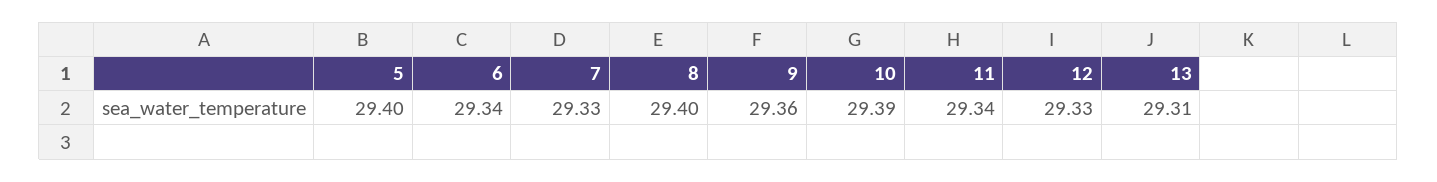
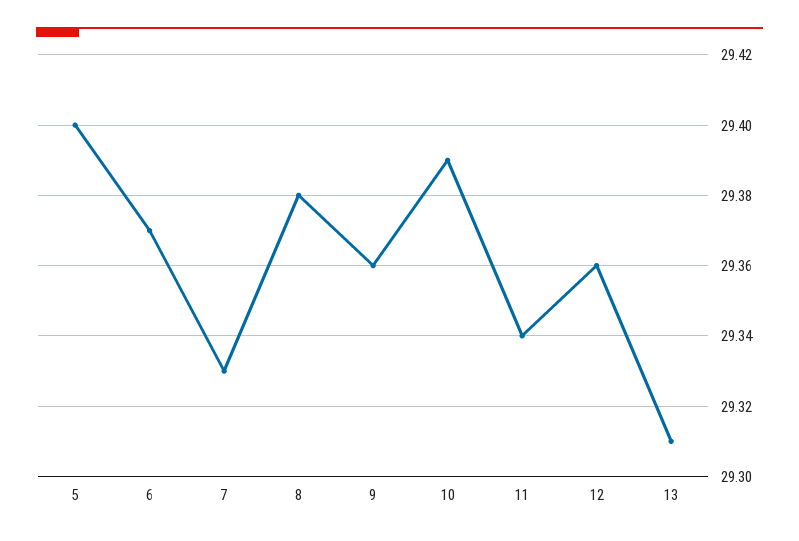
  {
    "5": 29.4,
-   "6": 29.34,
+   "6": 29.37,
    "7": 29.33,
-   "8": 29.4,
+   "8": 29.38,
    "9": 29.36,
    "10": 29.39,
    "11": 29.34,
-   "12": 29.33,
+   "12": 29.36,
    "13": 29.31
  }

